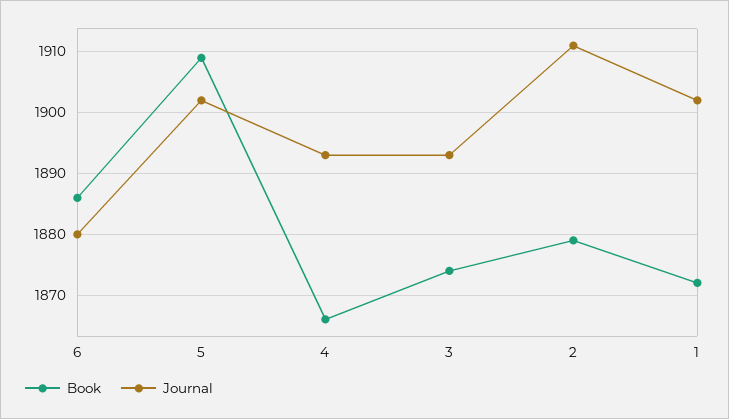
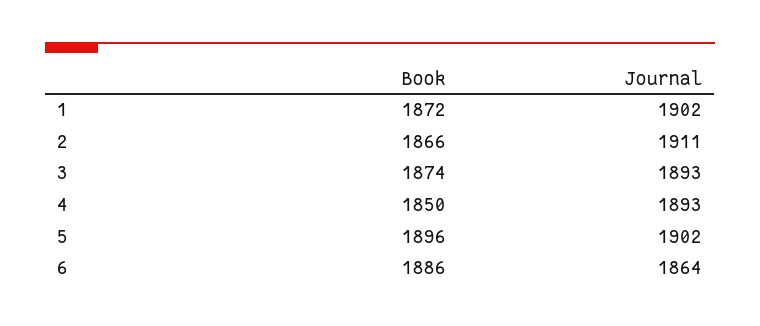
  {
    "Book": {
      "6": 1886,
-     "5": 1909,
+     "5": 1896,
-     "4": 1866,
+     "4": 1850,
      "3": 1874,
-     "2": 1879,
+     "2": 1866,
      "1": 1872
    },
    "Journal": {
-     "6": 1880,
+     "6": 1864,
      "5": 1902,
      "4": 1893,
      "3": 1893,
      "2": 1911,
      "1": 1902
    }
  }

